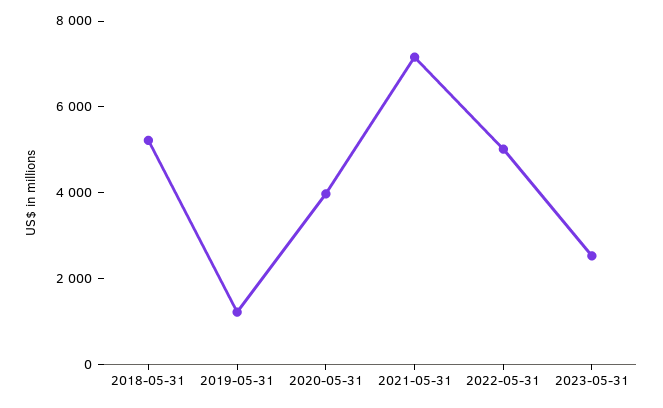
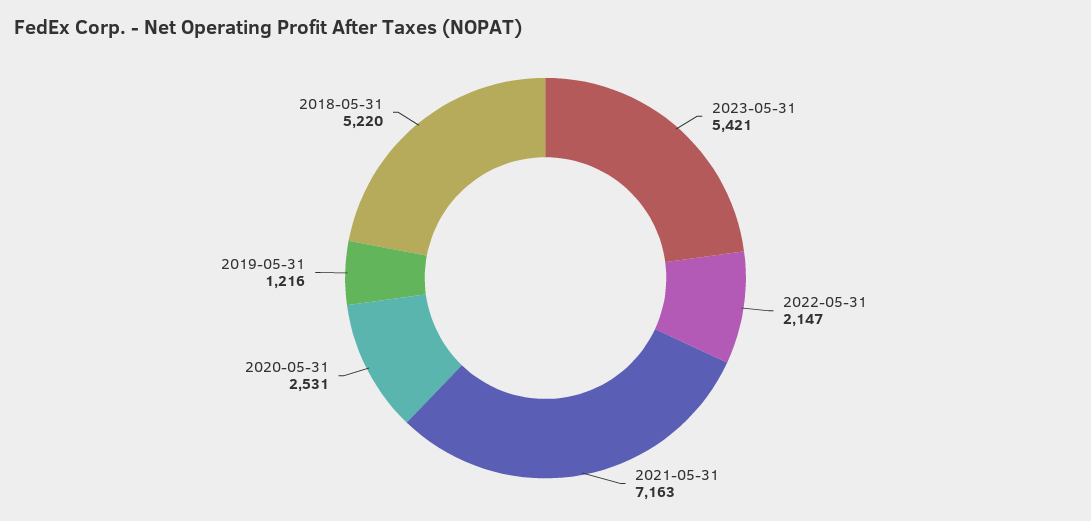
  {
    "2018-05-31": 5220,
    "2019-05-31": 1216,
-   "2020-05-31": 4000,
+   "2020-05-31": 2531,
    "2021-05-31": 7163,
-   "2022-05-31": 5000,
+   "2022-05-31": 2147,
-   "2023-05-31": 2500
+   "2023-05-31": 5421
  }

